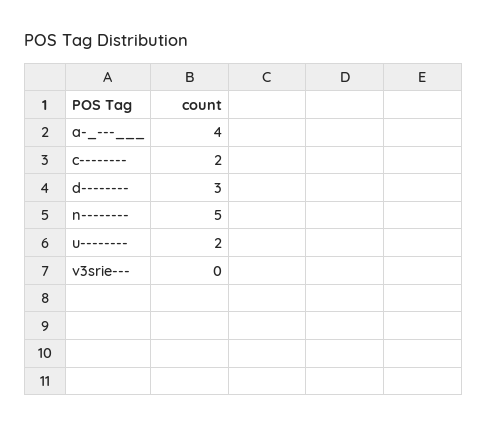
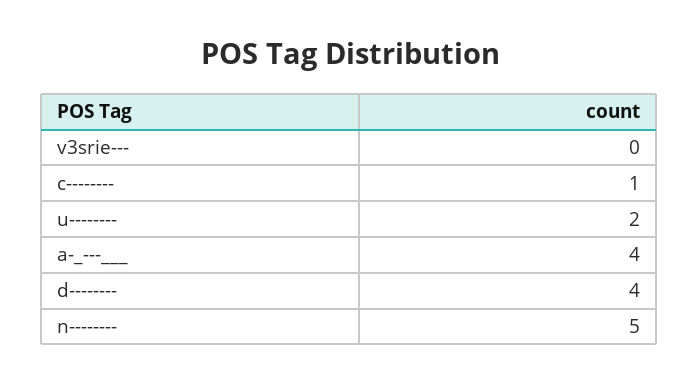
  {
    "a-_---___": 4,
-   "c--------": 2,
+   "c--------": 1,
-   "d--------": 3,
+   "d--------": 4,
    "n--------": 5,
    "u--------": 2,
    "v3srie---": 0
  }

